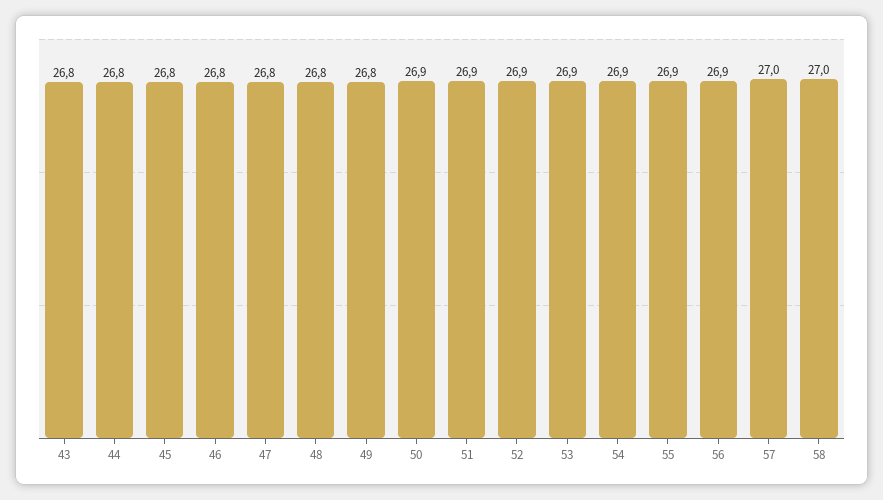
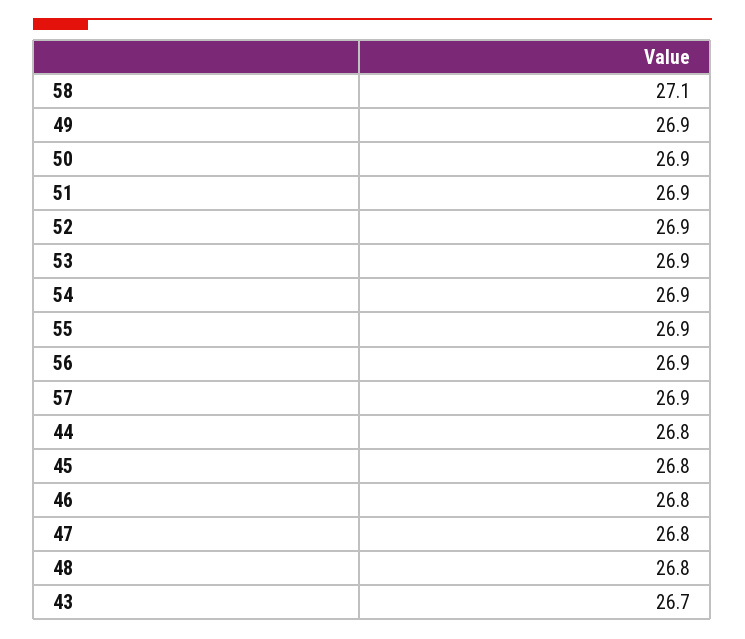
  {
-   "43": 26.8,
+   "43": 26.7,
    "44": 26.8,
    "45": 26.8,
    "46": 26.8,
    "47": 26.8,
    "48": 26.8,
-   "49": 26.8,
+   "49": 26.9,
    "50": 26.9,
    "51": 26.9,
    "52": 26.9,
    "53": 26.9,
    "54": 26.9,
    "55": 26.9,
    "56": 26.9,
-   "57": 27,
+   "57": 26.9,
-   "58": 27
+   "58": 27.1
  }

